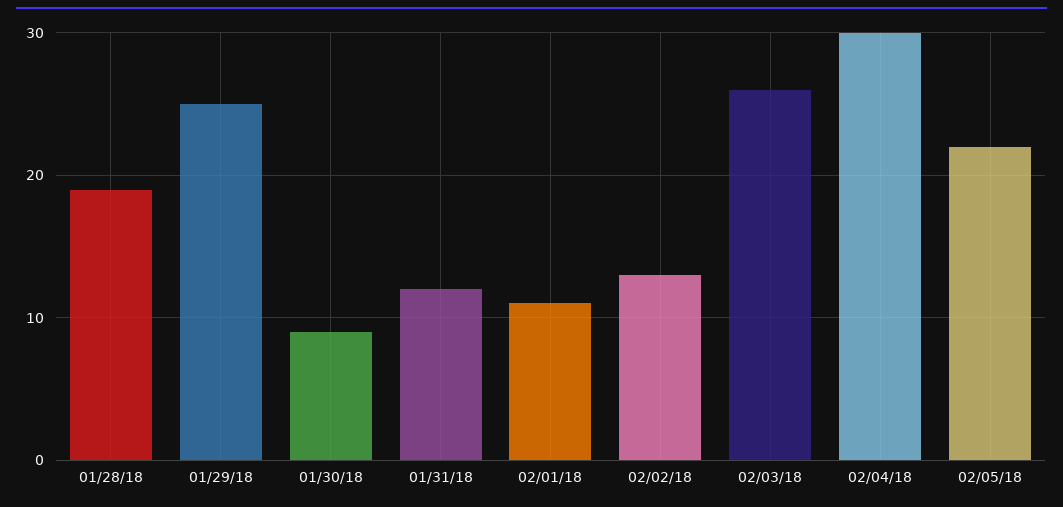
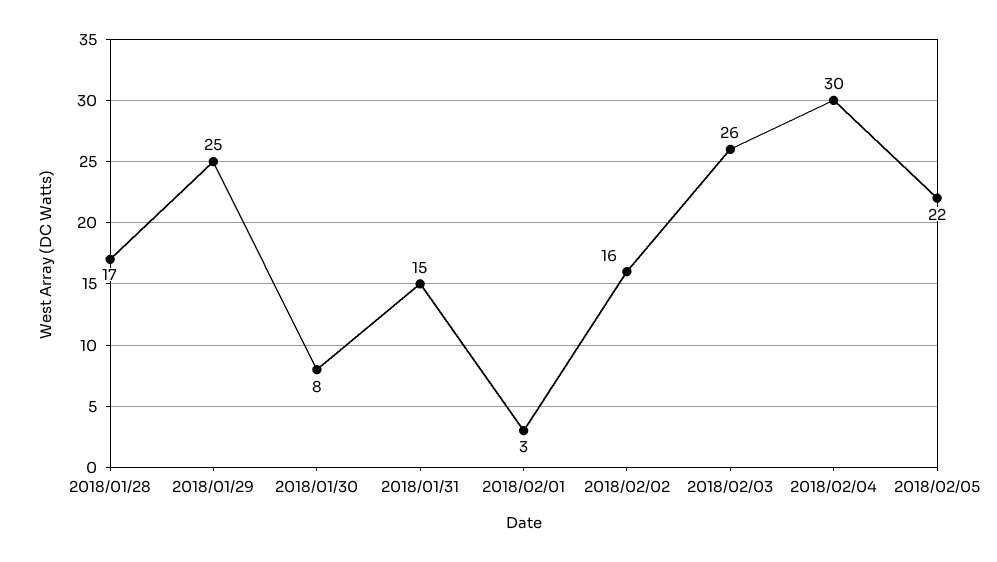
  {
-   "01/28/18": 19,
+   "01/28/18": 17,
    "01/29/18": 25,
-   "01/30/18": 9,
+   "01/30/18": 8,
-   "01/31/18": 12,
+   "01/31/18": 15,
-   "02/01/18": 11,
+   "02/01/18": 3,
-   "02/02/18": 13,
+   "02/02/18": 16,
    "02/03/18": 26,
    "02/04/18": 30,
    "02/05/18": 22
  }

